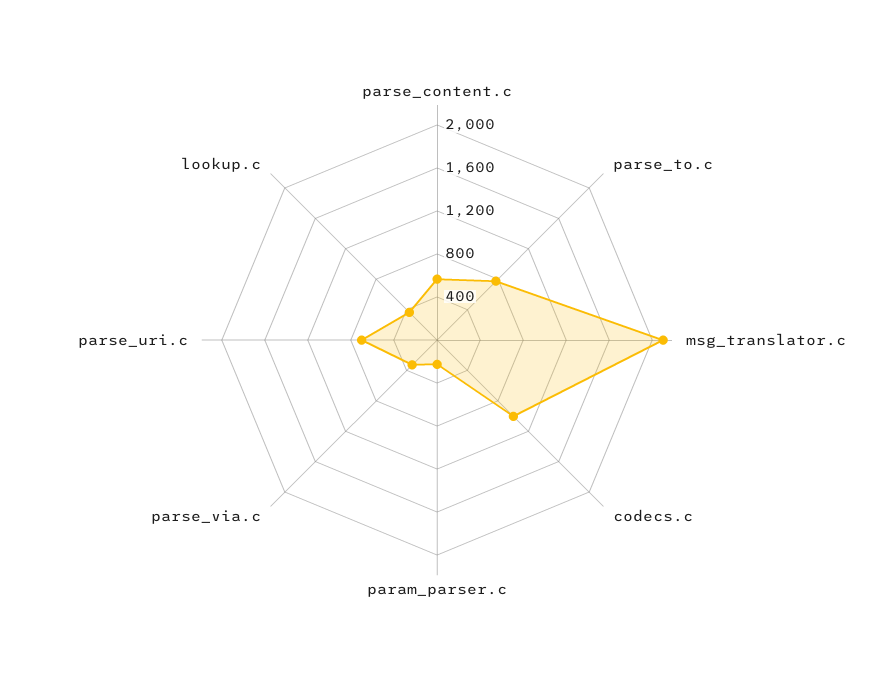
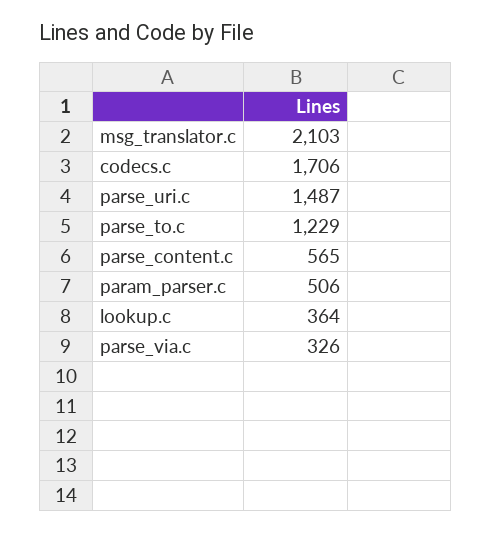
  {
    "parse_content.c": 565,
-   "parse_to.c": 800,
+   "parse_to.c": 1229,
    "msg_translator.c": 2103,
-   "codecs.c": 1000,
+   "codecs.c": 1706,
-   "param_parser.c": 200,
+   "param_parser.c": 506,
    "parse_via.c": 326,
-   "parse_uri.c": 700,
+   "parse_uri.c": 1487,
    "lookup.c": 364
  }

